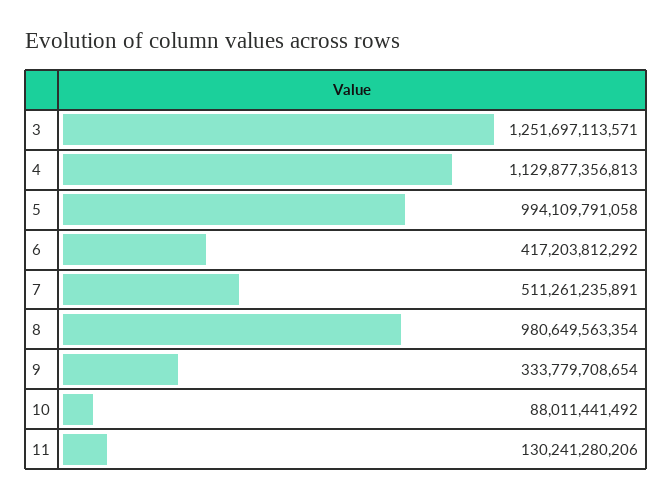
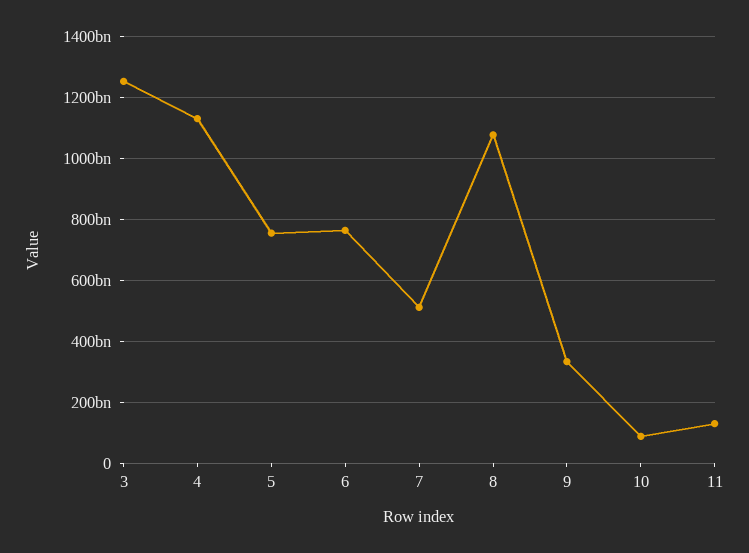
  {
    "3": 1251697113571,
    "4": 1129877356813,
-   "5": 994109791058,
+   "5": 760000000000,
-   "6": 417203812292,
+   "6": 760000000000,
    "7": 511261235891,
-   "8": 980649563354,
+   "8": 1080000000000,
    "9": 333779708654,
    "10": 88011441492,
    "11": 130241280206
  }

